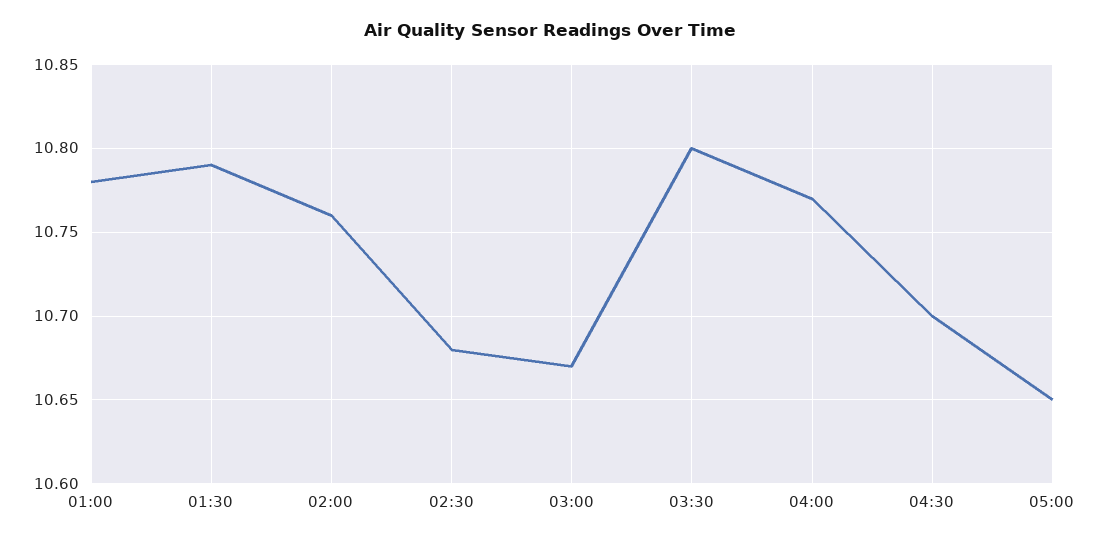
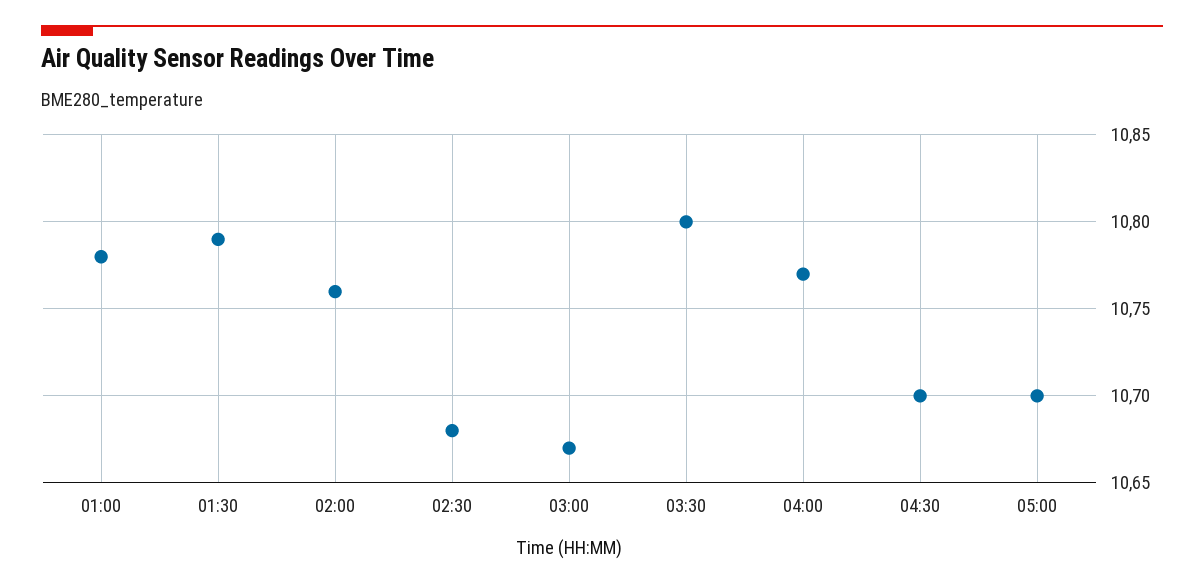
  {
    "01:00": 10.78,
    "01:30": 10.79,
    "02:00": 10.76,
    "02:30": 10.68,
    "03:00": 10.67,
    "03:30": 10.8,
    "04:00": 10.77,
    "04:30": 10.7,
-   "05:00": 10.65
+   "05:00": 10.7
  }

